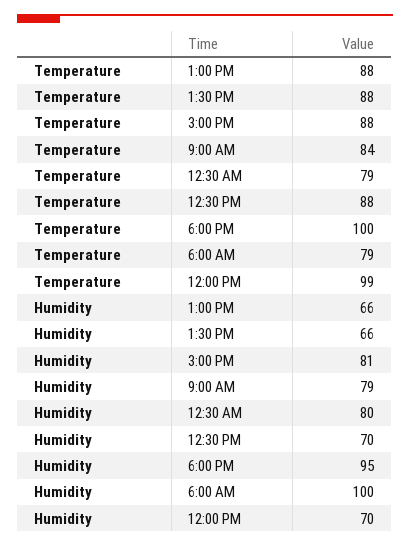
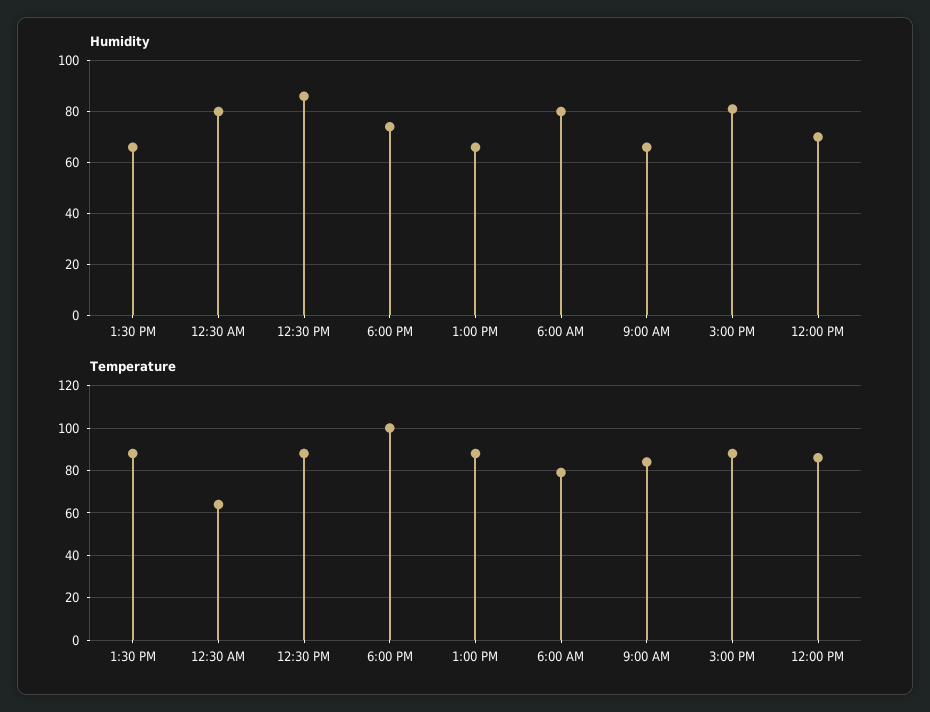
  {
    "Temperature": {
      "1:00 PM": 88,
      "1:30 PM": 88,
      "3:00 PM": 88,
      "9:00 AM": 84,
-     "12:30 AM": 79,
+     "12:30 AM": 65,
      "12:30 PM": 88,
      "6:00 PM": 100,
      "6:00 AM": 79,
-     "12:00 PM": 99
+     "12:00 PM": 85
    },
    "Humidity": {
      "1:00 PM": 66,
      "1:30 PM": 66,
      "3:00 PM": 81,
-     "9:00 AM": 79,
+     "9:00 AM": 65,
      "12:30 AM": 80,
-     "12:30 PM": 70,
+     "12:30 PM": 85,
-     "6:00 PM": 95,
+     "6:00 PM": 75,
-     "6:00 AM": 100,
+     "6:00 AM": 80,
      "12:00 PM": 70
    }
  }

